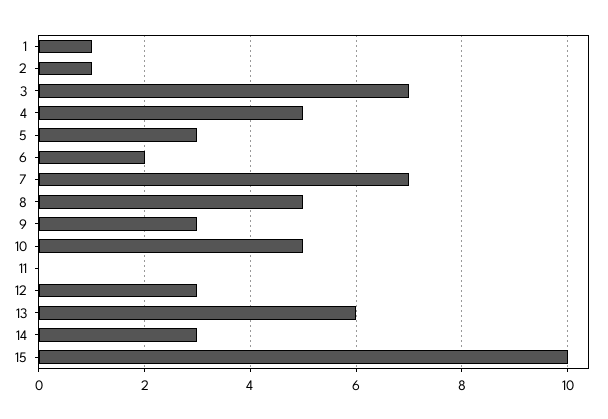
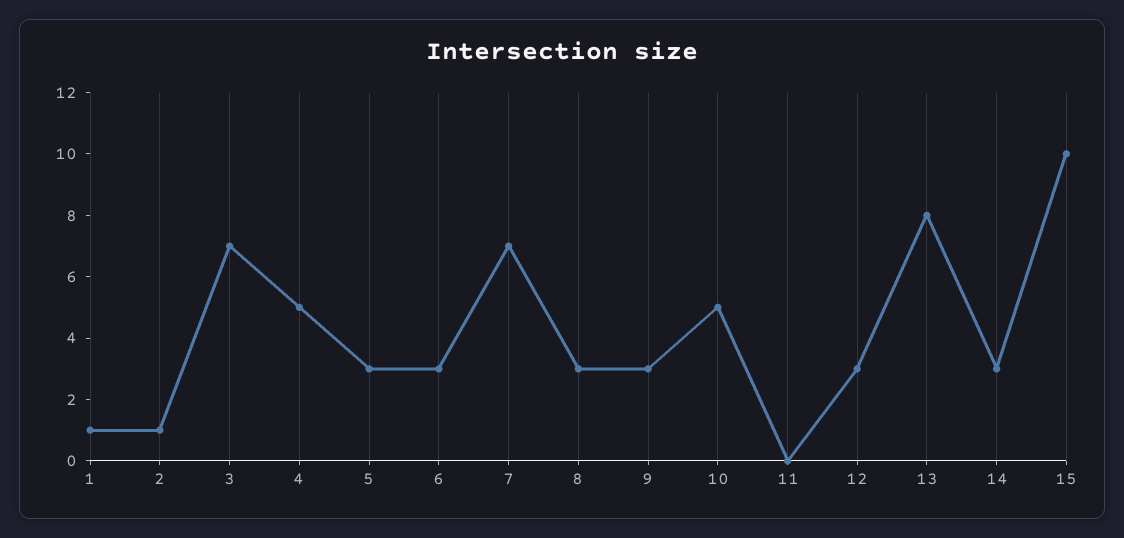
  {
    "1": 1,
    "2": 1,
    "3": 7,
    "4": 5,
    "5": 3,
-   "6": 2,
+   "6": 3,
    "7": 7,
-   "8": 5,
+   "8": 3,
    "9": 3,
    "10": 5,
    "11": 0,
    "12": 3,
-   "13": 6,
+   "13": 8,
    "14": 3,
    "15": 10
  }

